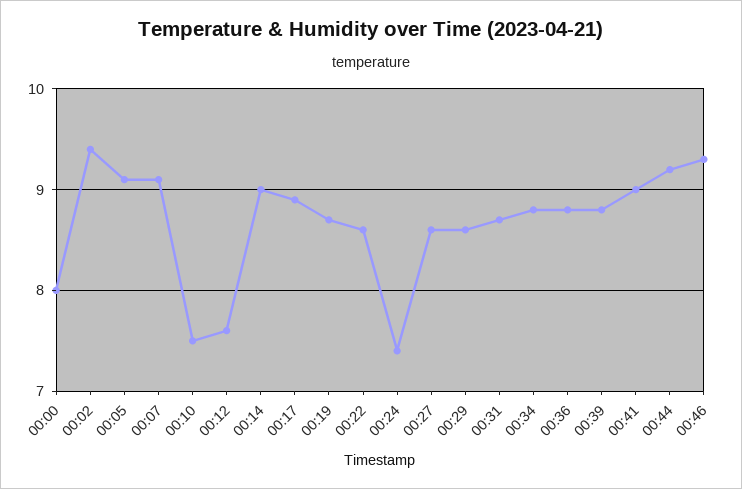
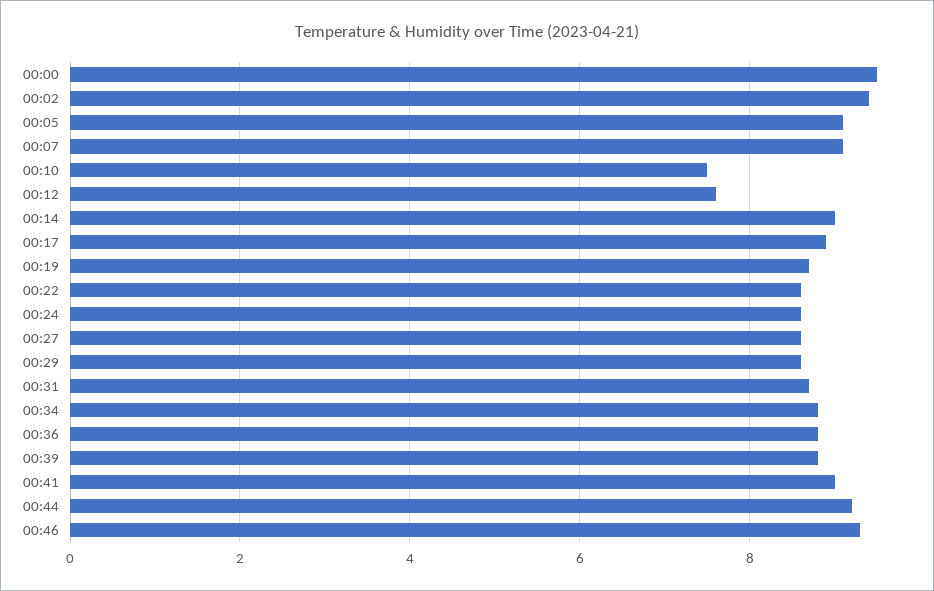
  {
-   "00:00": 8,
+   "00:00": 9.5,
    "00:02": 9.4,
    "00:05": 9.1,
    "00:07": 9.1,
    "00:10": 7.5,
    "00:12": 7.6,
    "00:14": 9,
    "00:17": 8.9,
    "00:19": 8.7,
    "00:22": 8.6,
-   "00:24": 7.4,
+   "00:24": 8.5,
    "00:27": 8.6,
    "00:29": 8.6,
    "00:31": 8.7,
    "00:34": 8.8,
    "00:36": 8.8,
    "00:39": 8.8,
    "00:41": 9,
    "00:44": 9.2,
    "00:46": 9.3
  }

